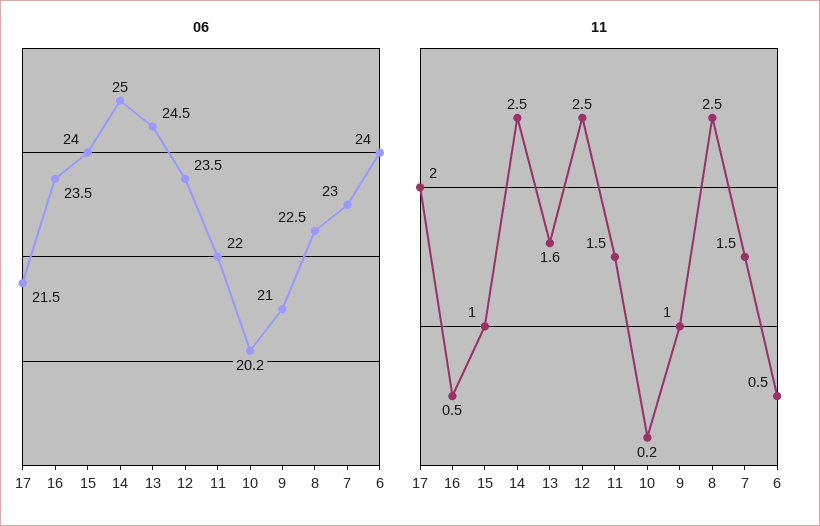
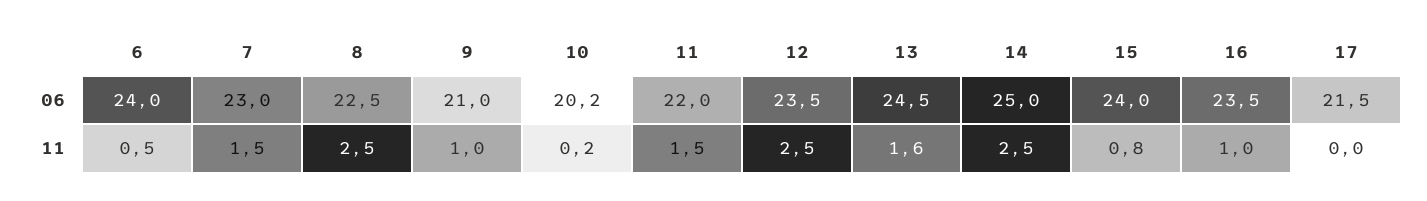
  {
    "06": {
      "17": 21.5,
      "16": 23.5,
      "15": 24,
      "14": 25,
      "13": 24.5,
      "12": 23.5,
      "11": 22,
      "10": 20.2,
      "9": 21,
      "8": 22.5,
      "7": 23,
      "6": 24
    },
    "11": {
-     "17": 2,
+     "17": 0,
-     "16": 0.5,
+     "16": 1,
-     "15": 1,
+     "15": 0.8,
      "14": 2.5,
      "13": 1.6,
      "12": 2.5,
      "11": 1.5,
      "10": 0.2,
      "9": 1,
      "8": 2.5,
      "7": 1.5,
      "6": 0.5
    }
  }

